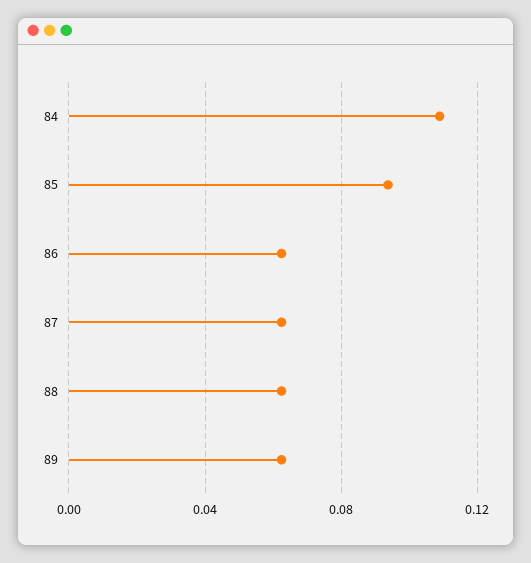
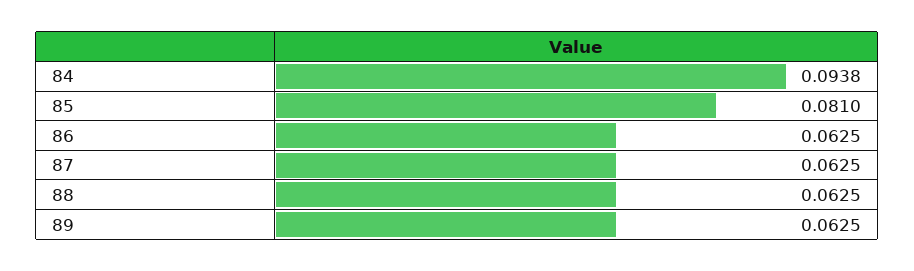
  {
-   "84": 0.11,
+   "84": 0.0938,
-   "85": 0.095,
+   "85": 0.081,
    "86": 0.0625,
    "87": 0.0625,
    "88": 0.0625,
    "89": 0.0625
  }

